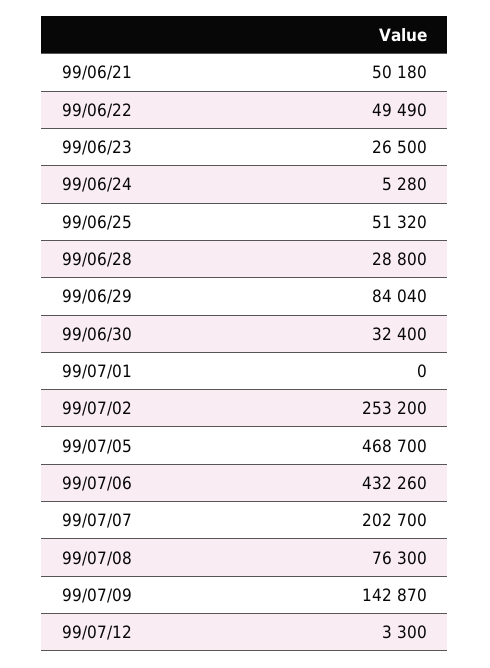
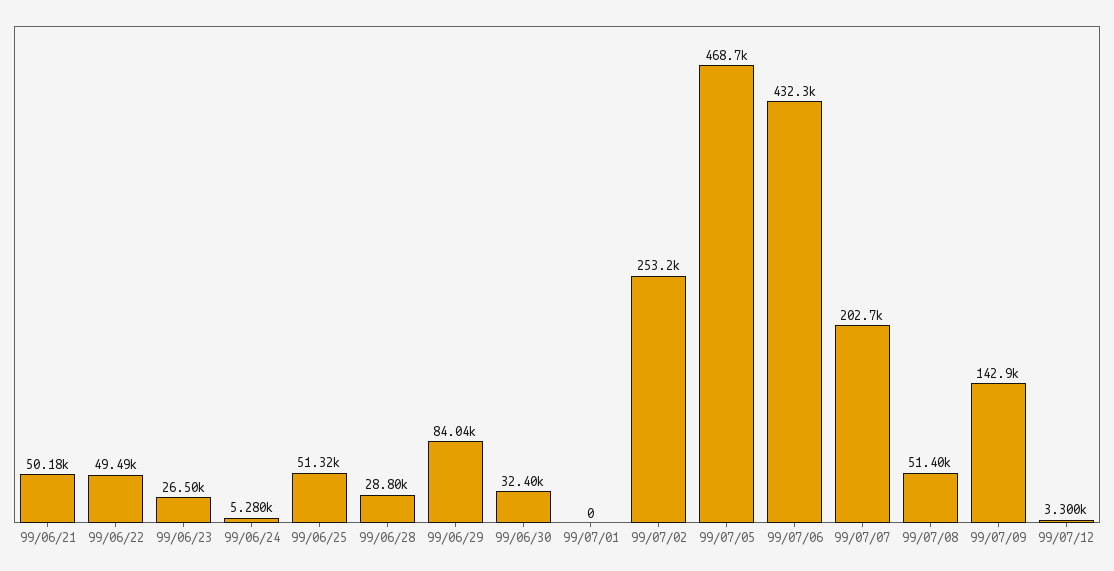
  {
    "99/06/21": 50180,
    "99/06/22": 49490,
    "99/06/23": 26500,
    "99/06/24": 5280,
    "99/06/25": 51320,
    "99/06/28": 28800,
    "99/06/29": 84040,
    "99/06/30": 32400,
    "99/07/01": 0,
    "99/07/02": 253200,
    "99/07/05": 468700,
    "99/07/06": 432260,
    "99/07/07": 202700,
-   "99/07/08": 76300,
+   "99/07/08": 51400,
    "99/07/09": 142870,
    "99/07/12": 3300
  }

